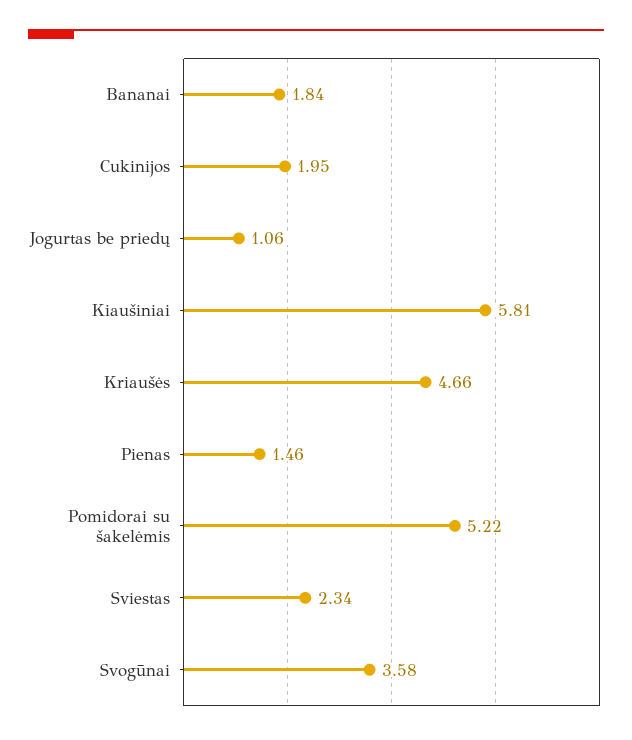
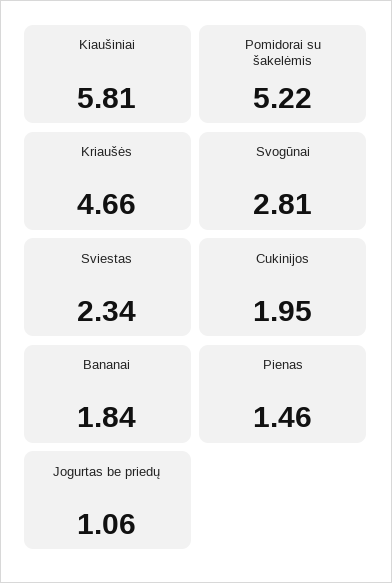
  {
    "Bananai": 1.84,
    "Cukinijos": 1.95,
    "Jogurtas be priedų": 1.06,
    "Kiaušiniai": 5.81,
    "Kriaušės": 4.66,
    "Pienas": 1.46,
    "Pomidorai su šakelėmis": 5.22,
    "Sviestas": 2.34,
-   "Svogūnai": 3.58
+   "Svogūnai": 2.81
  }

